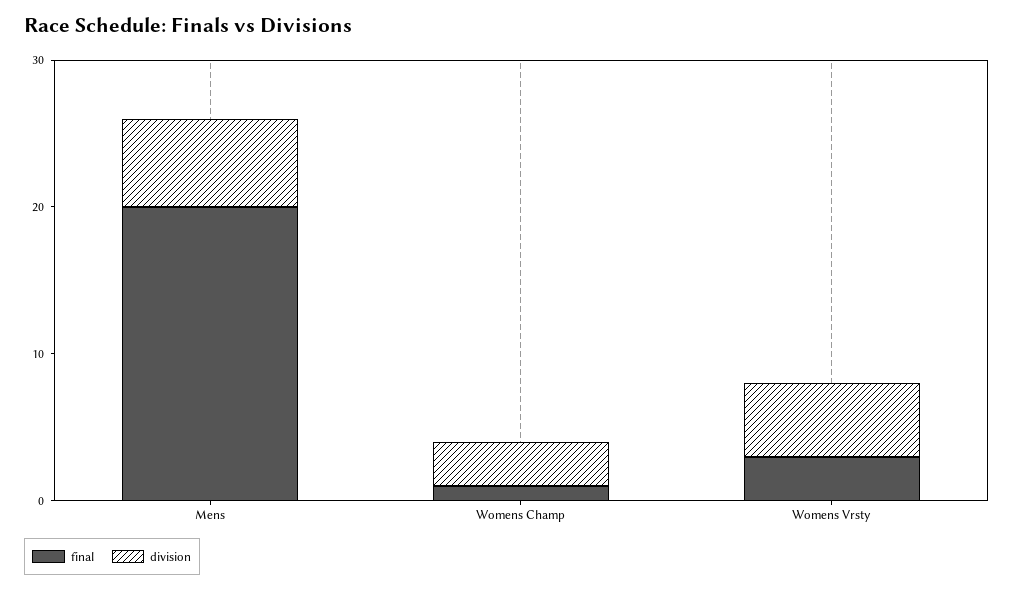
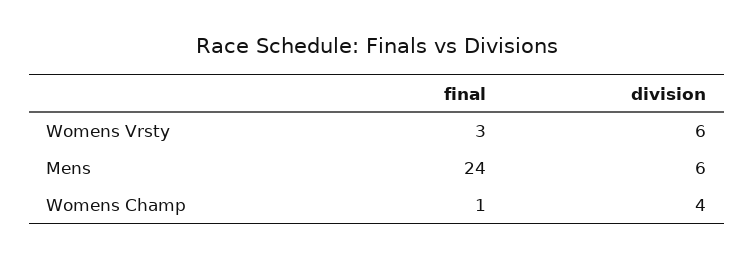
  {
    "final": {
-     "Mens": 20,
+     "Mens": 24,
      "Womens Champ": 1,
      "Womens Vrsty": 3
    },
    "division": {
      "Mens": 6,
-     "Womens Champ": 3,
+     "Womens Champ": 4,
-     "Womens Vrsty": 5
+     "Womens Vrsty": 6
    }
  }

